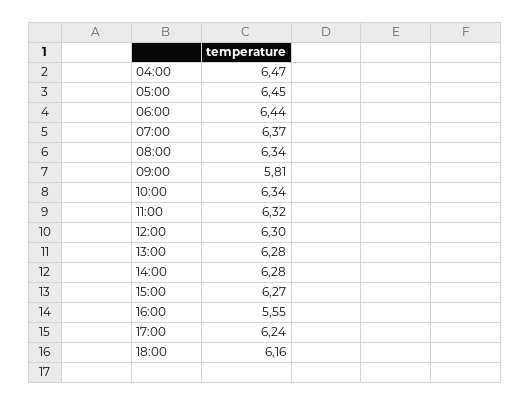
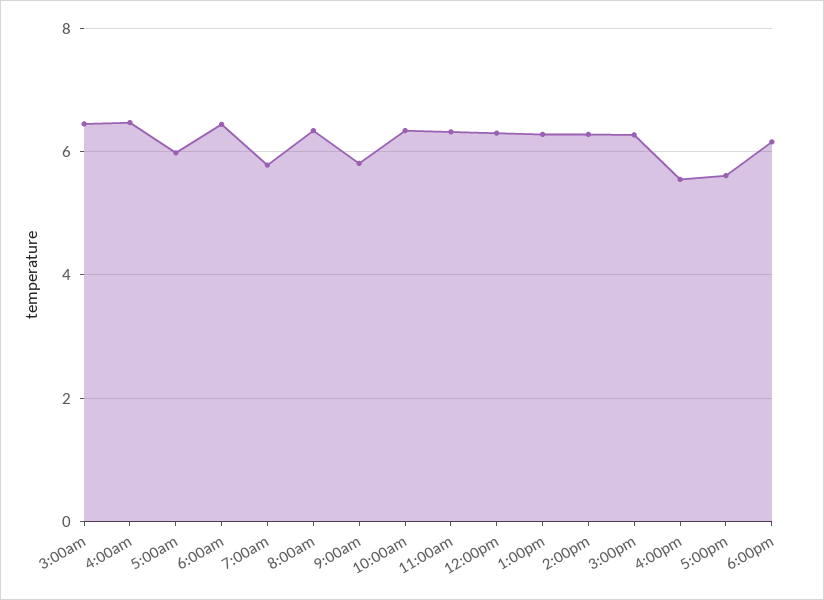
  {
    "04:00": 6.47,
-   "05:00": 6.45,
+   "05:00": 6,
    "06:00": 6.44,
-   "07:00": 6.37,
+   "07:00": 5.8,
    "08:00": 6.34,
    "09:00": 5.81,
    "10:00": 6.34,
    "11:00": 6.32,
    "12:00": 6.3,
    "13:00": 6.28,
    "14:00": 6.28,
    "15:00": 6.27,
    "16:00": 5.55,
-   "17:00": 6.24,
+   "17:00": 5.6,
-   "18:00": 6.16
+   "18:00": 6.16,
+   "3:00am": 6.4
  }

